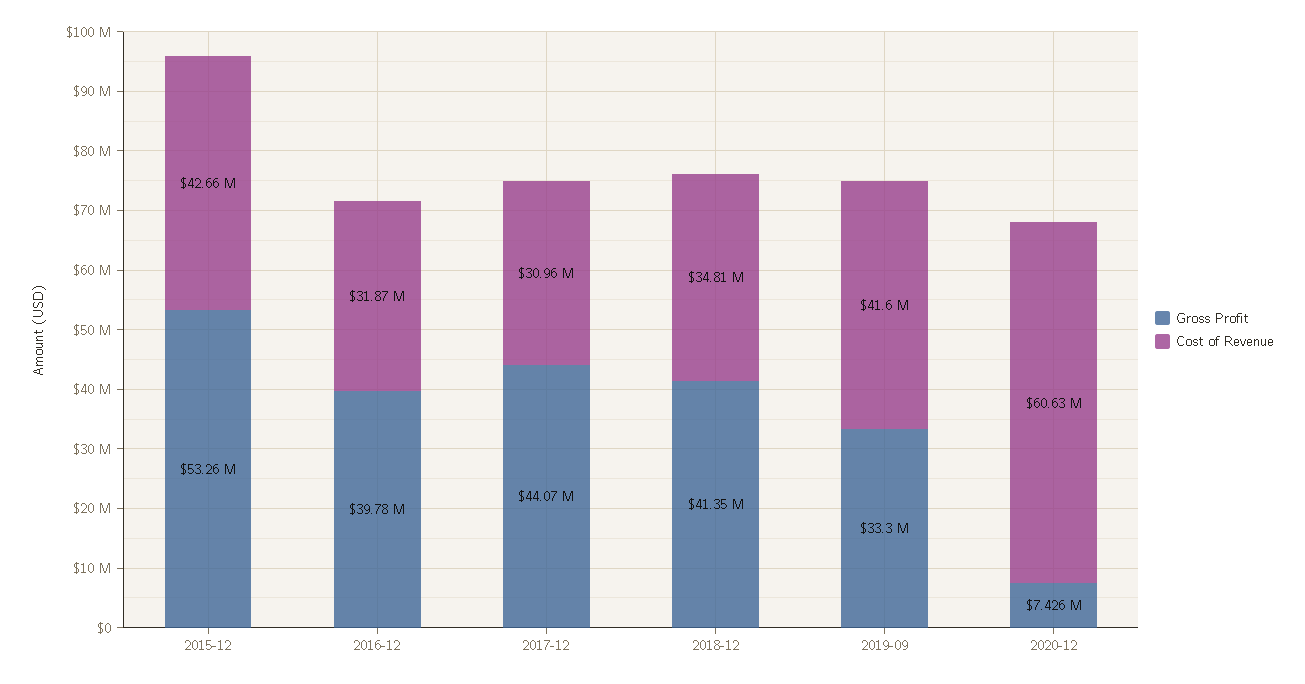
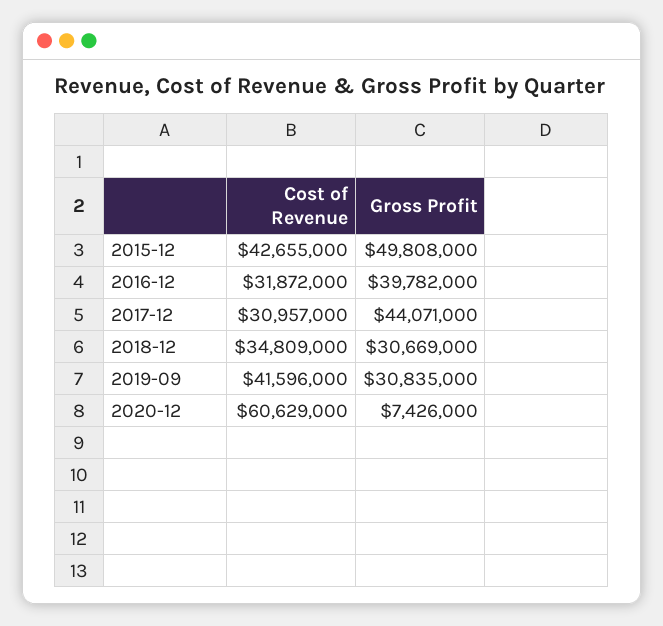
  {
    "Gross Profit": {
-     "2015-12": 53260000,
+     "2015-12": 49808000,
      "2016-12": 39782000,
      "2017-12": 44071000,
-     "2018-12": 41350000,
+     "2018-12": 30669000,
-     "2019-09": 33300000,
+     "2019-09": 30835000,
      "2020-12": 7426000
    },
    "Cost of Revenue": {
      "2015-12": 42655000,
      "2016-12": 31872000,
      "2017-12": 30957000,
      "2018-12": 34809000,
      "2019-09": 41596000,
      "2020-12": 60629000
    }
  }

